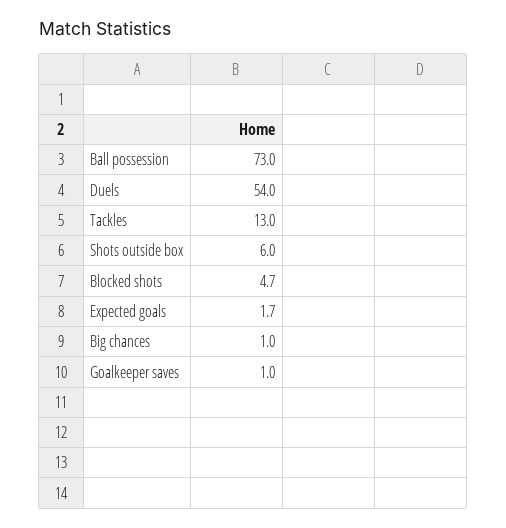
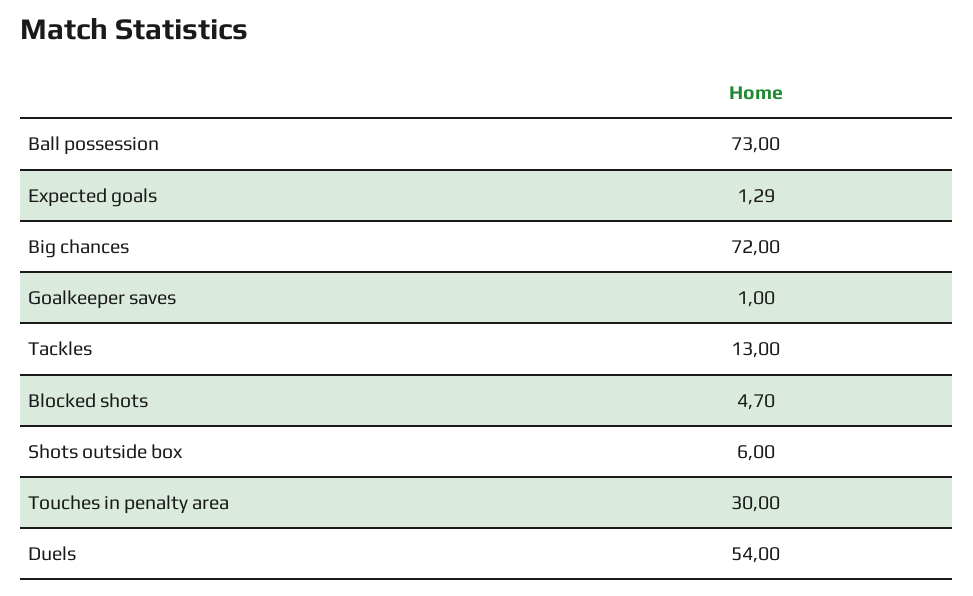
  {
    "Ball possession": 73,
    "Duels": 54,
    "Tackles": 13,
    "Shots outside box": 6,
    "Blocked shots": 4.7,
-   "Expected goals": 1.7,
+   "Expected goals": 1.29,
-   "Big chances": 1,
+   "Big chances": 72,
-   "Goalkeeper saves": 1
+   "Goalkeeper saves": 1,
+   "Touches in penalty area": 30
  }

